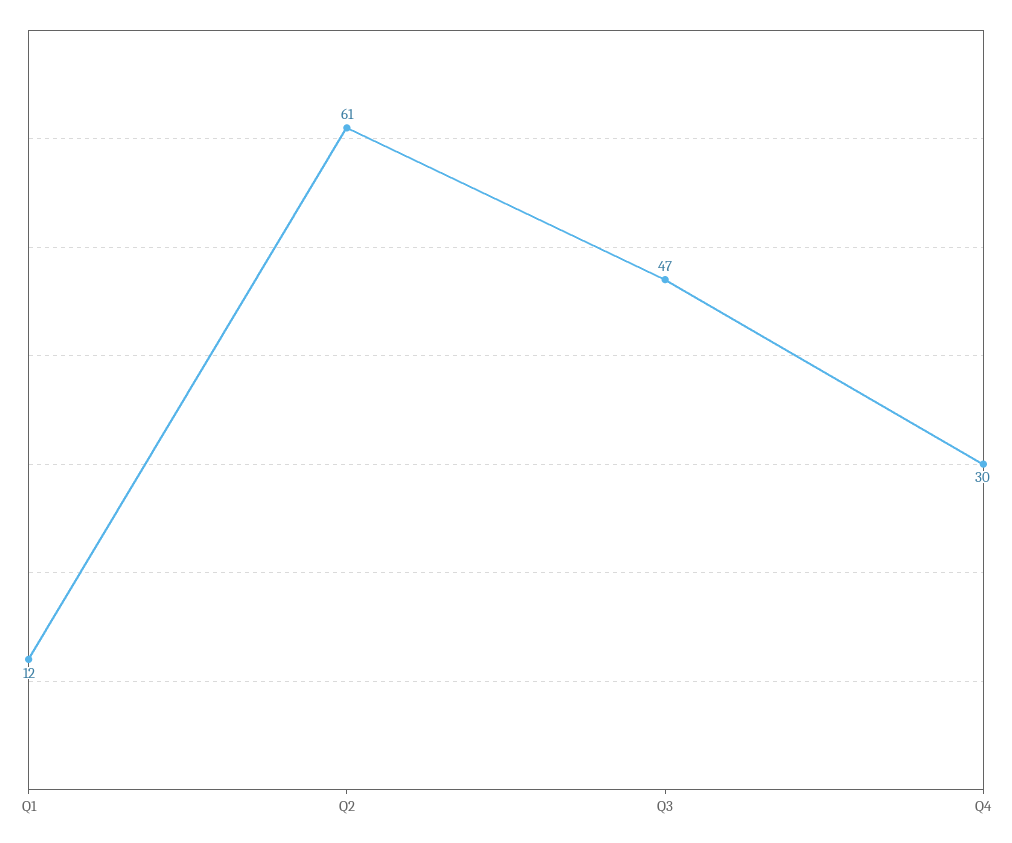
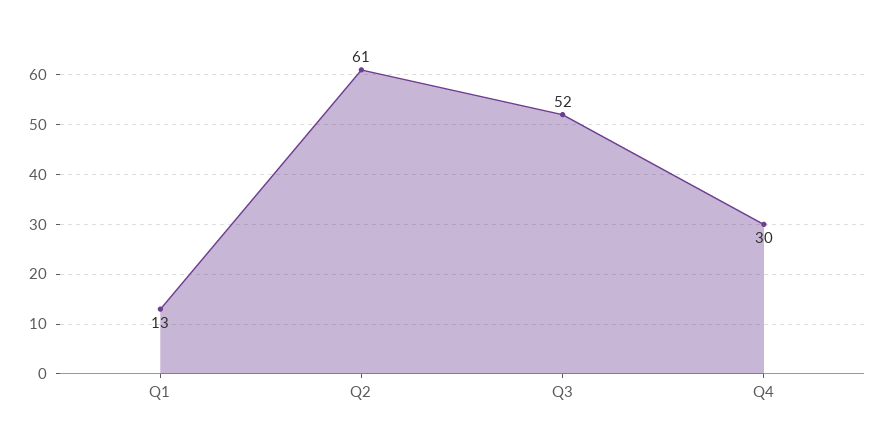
  {
-   "Q1": 12,
+   "Q1": 13,
    "Q2": 61,
-   "Q3": 47,
+   "Q3": 52,
    "Q4": 30
  }

